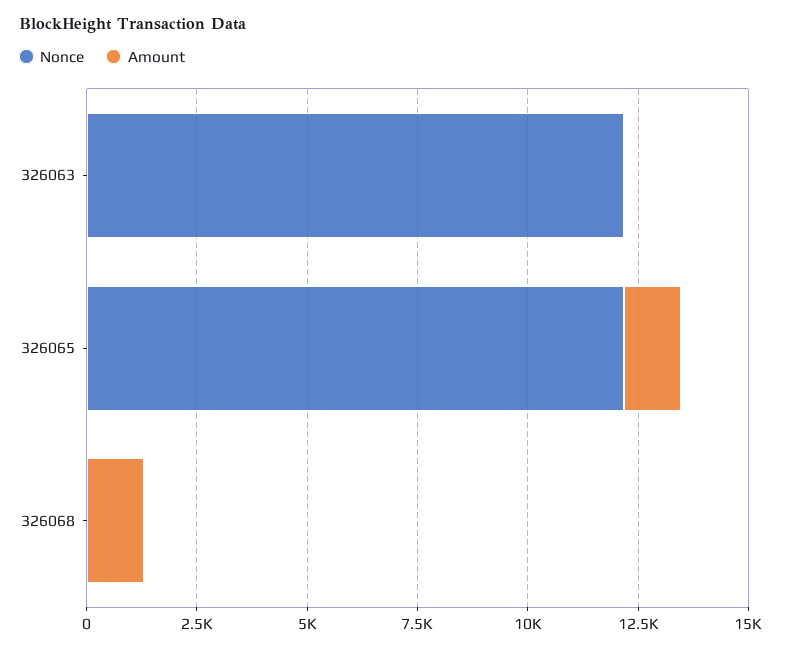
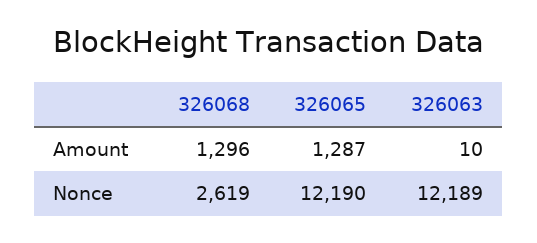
  {
    "Nonce": {
      "326063": 12189,
      "326065": 12190,
-     "326068": 0
+     "326068": 2619
    },
    "Amount": {
      "326063": 10,
      "326065": 1287,
      "326068": 1296
    }
  }

